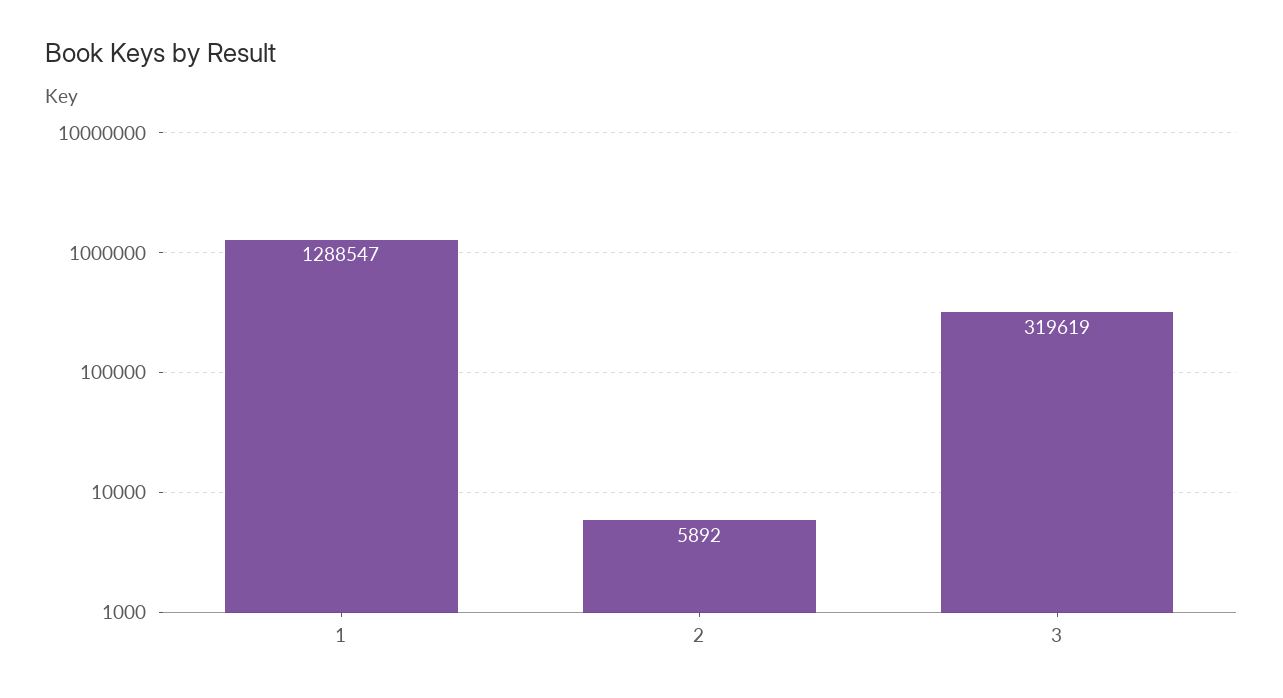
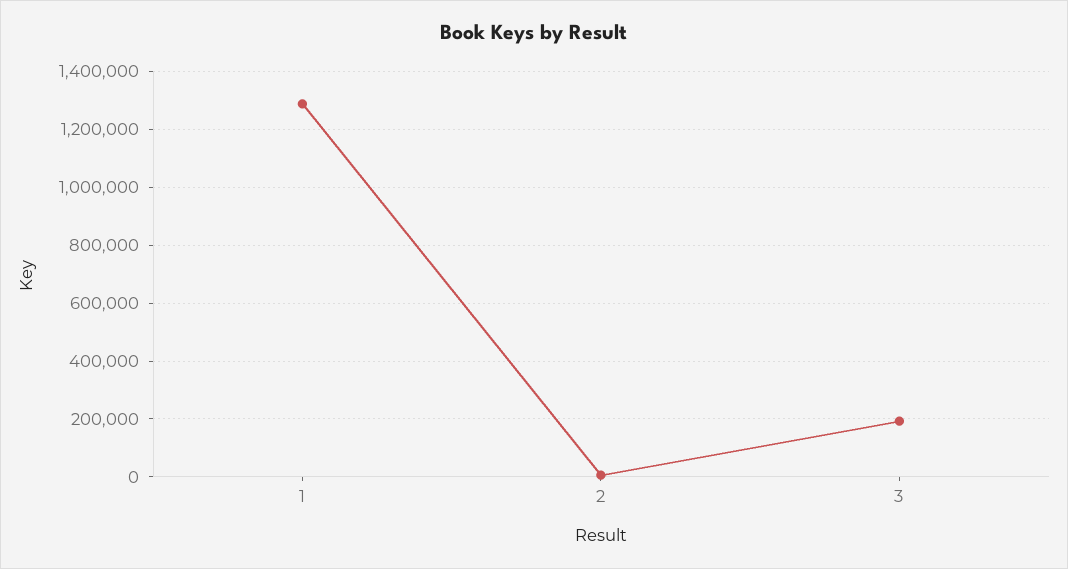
  {
    "1": 1288547,
    "2": 5892,
-   "3": 319619
+   "3": 200000
  }

